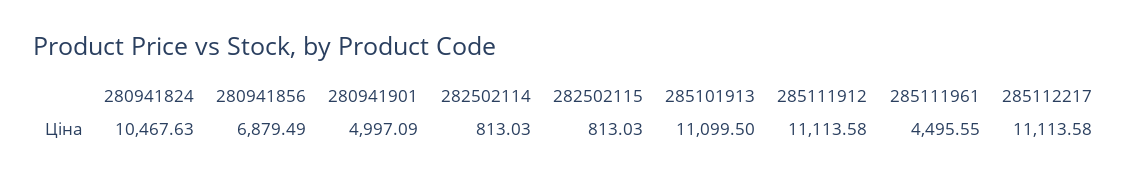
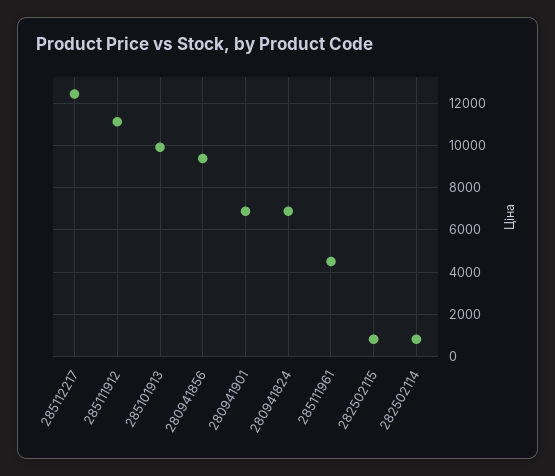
  {
-   "280941824": 10467.63,
+   "280941824": 7000,
-   "280941856": 6879.49,
+   "280941856": 9500,
-   "280941901": 4997.09,
+   "280941901": 7000,
    "282502114": 813.03,
    "282502115": 813.03,
-   "285101913": 11099.5,
+   "285101913": 10000,
    "285111912": 11113.58,
    "285111961": 4495.55,
-   "285112217": 11113.58
+   "285112217": 12500
  }

